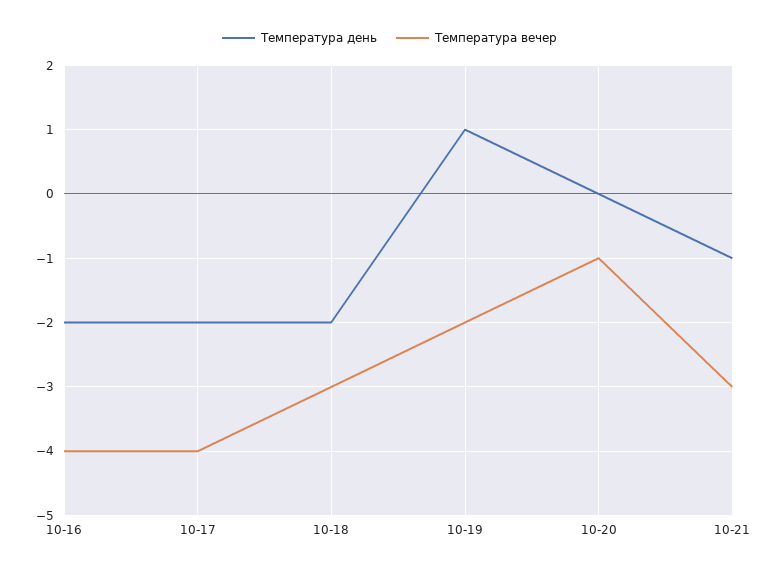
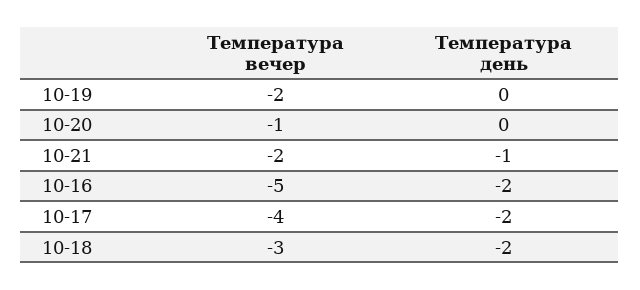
  {
    "Температура день": {
      "10-16": -2,
      "10-17": -2,
      "10-18": -2,
-     "10-19": 1,
+     "10-19": 0,
      "10-20": 0,
      "10-21": -1
    },
    "Температура вечер": {
-     "10-16": -4,
+     "10-16": -5,
      "10-17": -4,
      "10-18": -3,
      "10-19": -2,
      "10-20": -1,
-     "10-21": -3
+     "10-21": -2
    }
  }

